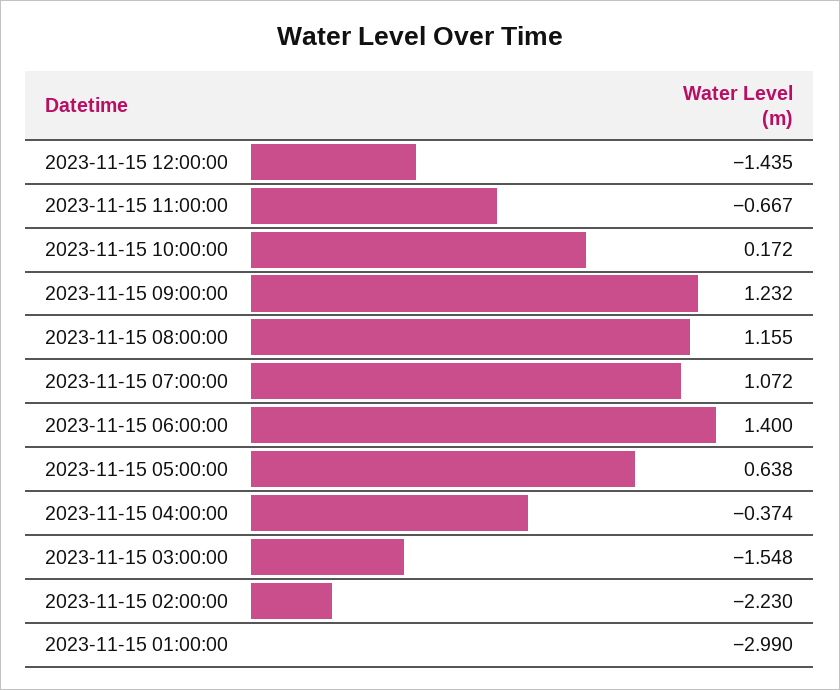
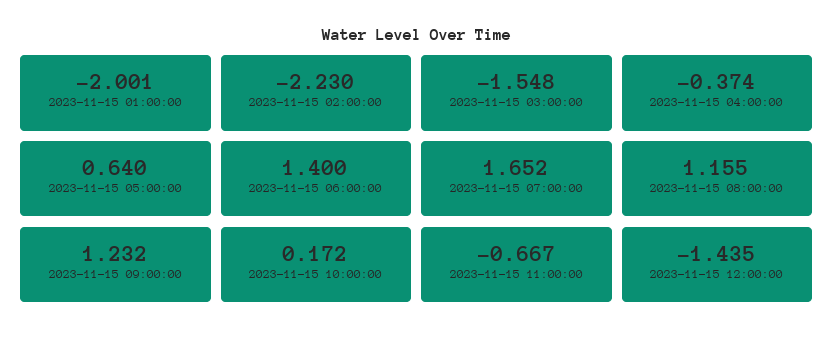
  {
    "2023-11-15 12:00:00": -1.435,
    "2023-11-15 11:00:00": -0.667,
    "2023-11-15 10:00:00": 0.172,
    "2023-11-15 09:00:00": 1.232,
    "2023-11-15 08:00:00": 1.155,
-   "2023-11-15 07:00:00": 1.072,
+   "2023-11-15 07:00:00": 1.652,
    "2023-11-15 06:00:00": 1.4,
-   "2023-11-15 05:00:00": 0.638,
+   "2023-11-15 05:00:00": 0.64,
    "2023-11-15 04:00:00": -0.374,
    "2023-11-15 03:00:00": -1.548,
    "2023-11-15 02:00:00": -2.23,
-   "2023-11-15 01:00:00": -2.99
+   "2023-11-15 01:00:00": -2.001
  }

